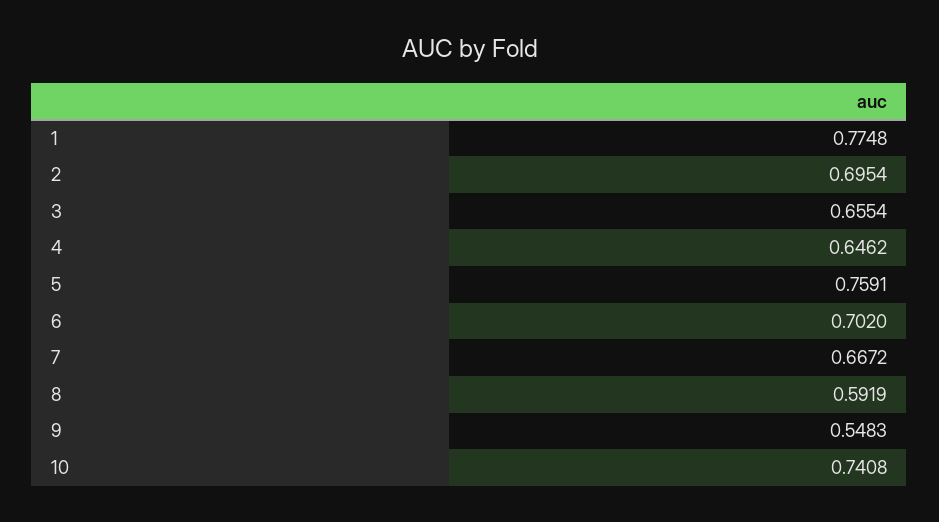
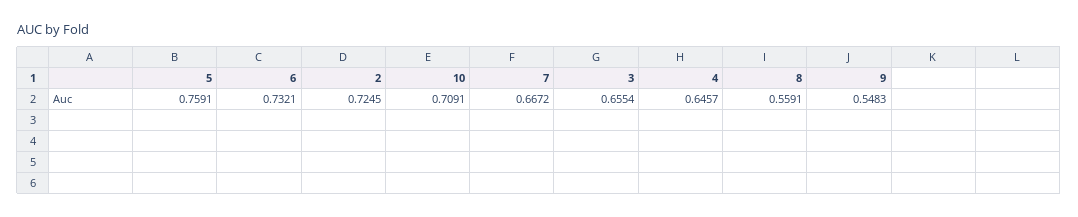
  {
-   "1": 0.7748,
-   "2": 0.6954,
+   "2": 0.7245,
    "3": 0.6554,
-   "4": 0.6462,
+   "4": 0.6457,
    "5": 0.7591,
-   "6": 0.702,
+   "6": 0.7321,
    "7": 0.6672,
-   "8": 0.5919,
+   "8": 0.5591,
    "9": 0.5483,
-   "10": 0.7408
+   "10": 0.7091
  }

